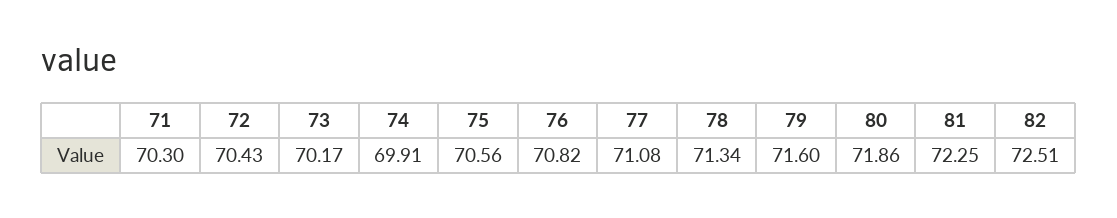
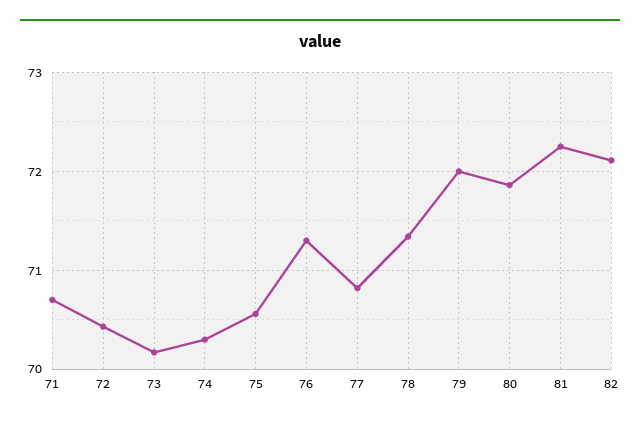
  {
-   "71": 70.3,
+   "71": 70.7,
    "72": 70.43,
    "73": 70.17,
-   "74": 69.91,
+   "74": 70.3,
    "75": 70.56,
-   "76": 70.82,
+   "76": 71.3,
-   "77": 71.08,
+   "77": 70.8,
    "78": 71.34,
-   "79": 71.6,
+   "79": 72,
    "80": 71.86,
    "81": 72.25,
-   "82": 72.51
+   "82": 72.1
  }

